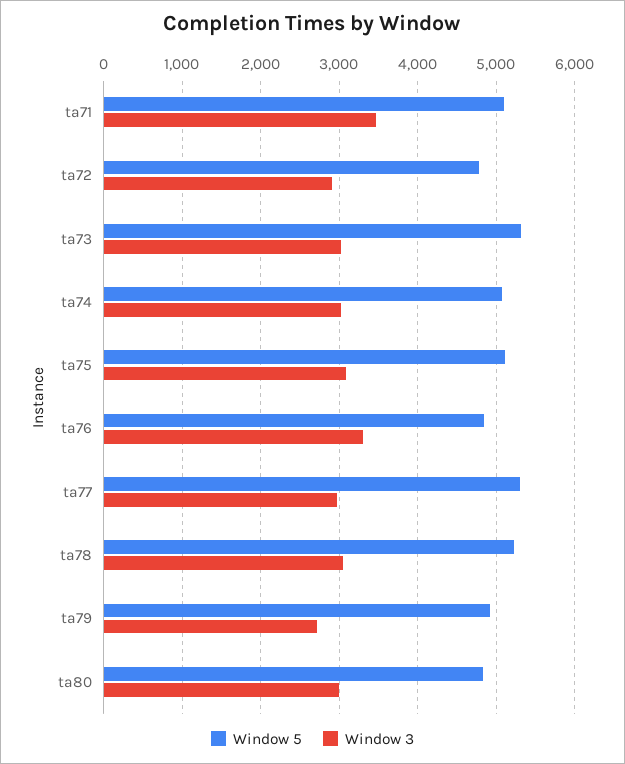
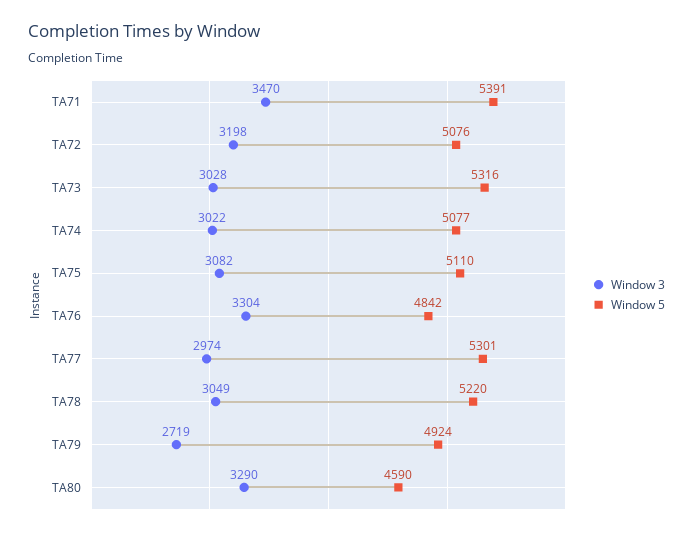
  {
    "Window 5": {
-     "ta71": 5100,
+     "ta71": 5391,
-     "ta72": 4800,
+     "ta72": 5076,
      "ta73": 5316,
      "ta74": 5077,
      "ta75": 5110,
      "ta76": 4842,
      "ta77": 5301,
      "ta78": 5220,
      "ta79": 4924,
-     "ta80": 4800
+     "ta80": 4590
    },
    "Window 3": {
      "ta71": 3470,
-     "ta72": 2900,
+     "ta72": 3198,
      "ta73": 3028,
      "ta74": 3022,
      "ta75": 3082,
      "ta76": 3304,
      "ta77": 2974,
      "ta78": 3049,
      "ta79": 2719,
-     "ta80": 3000
+     "ta80": 3290
    }
  }

